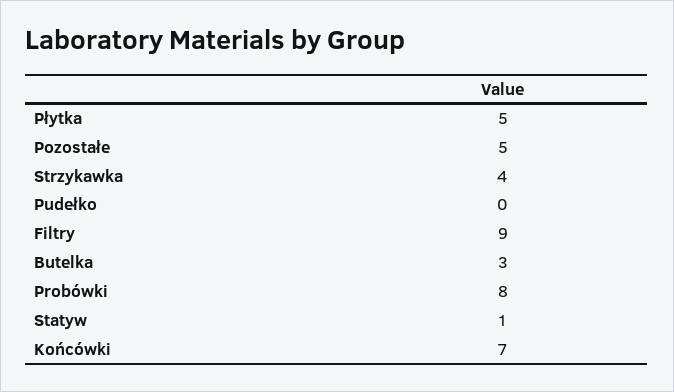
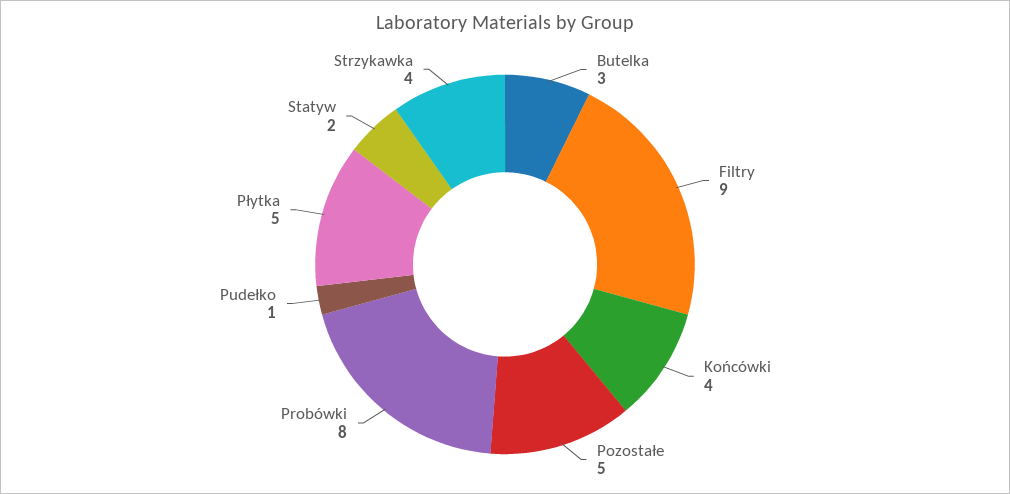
  {
    "Płytka": 5,
    "Pozostałe": 5,
    "Strzykawka": 4,
-   "Pudełko": 0,
+   "Pudełko": 1,
    "Filtry": 9,
    "Butelka": 3,
    "Probówki": 8,
-   "Statyw": 1,
+   "Statyw": 2,
-   "Końcówki": 7
+   "Końcówki": 4
  }

